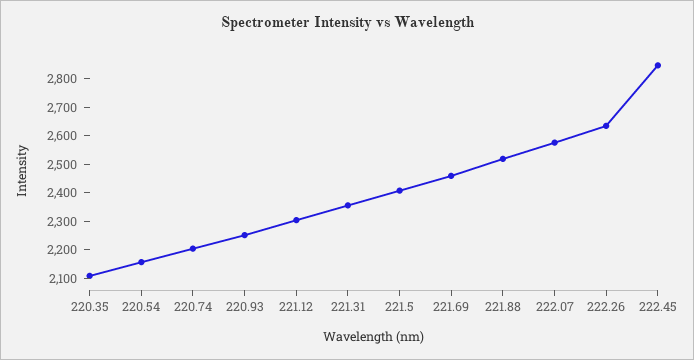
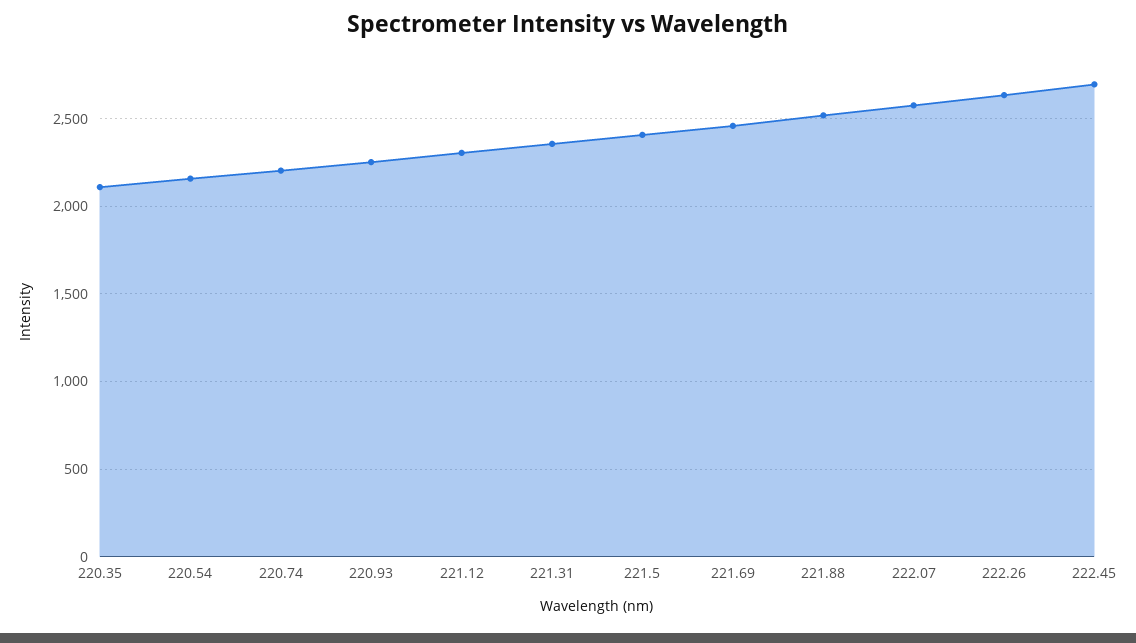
  {
    "220.35": 2100,
    "220.54": 2150,
    "220.74": 2200,
    "220.93": 2250,
    "221.12": 2300,
    "221.31": 2350,
    "221.5": 2400,
    "221.69": 2450,
    "221.88": 2500,
    "222.07": 2600,
    "222.26": 2650,
-   "222.45": 2850
+   "222.45": 2700
  }

